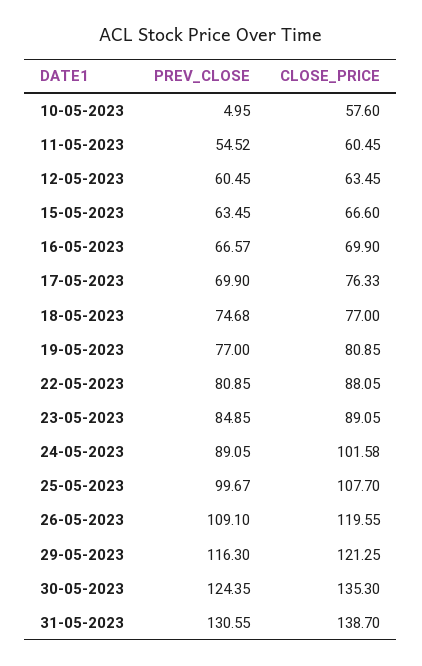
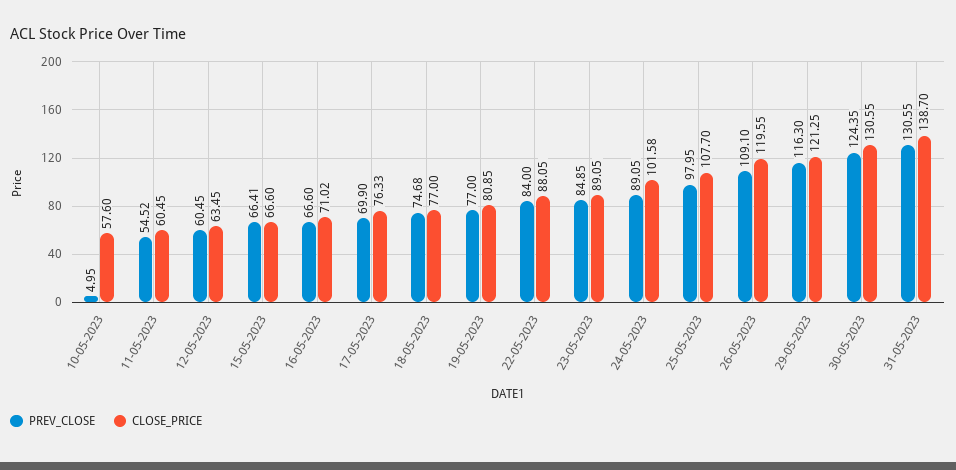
  {
    "PREV_CLOSE": {
      "10-05-2023": 4.95,
      "11-05-2023": 54.52,
      "12-05-2023": 60.45,
-     "15-05-2023": 63.45,
+     "15-05-2023": 66.41,
-     "16-05-2023": 66.57,
+     "16-05-2023": 66.6,
      "17-05-2023": 69.9,
      "18-05-2023": 74.68,
      "19-05-2023": 77,
-     "22-05-2023": 80.85,
+     "22-05-2023": 84,
      "23-05-2023": 84.85,
      "24-05-2023": 89.05,
-     "25-05-2023": 99.67,
+     "25-05-2023": 97.95,
      "26-05-2023": 109.1,
      "29-05-2023": 116.3,
      "30-05-2023": 124.35,
      "31-05-2023": 130.55
    },
    "CLOSE_PRICE": {
      "10-05-2023": 57.6,
      "11-05-2023": 60.45,
      "12-05-2023": 63.45,
      "15-05-2023": 66.6,
-     "16-05-2023": 69.9,
+     "16-05-2023": 71.02,
      "17-05-2023": 76.33,
      "18-05-2023": 77,
      "19-05-2023": 80.85,
      "22-05-2023": 88.05,
      "23-05-2023": 89.05,
      "24-05-2023": 101.58,
      "25-05-2023": 107.7,
      "26-05-2023": 119.55,
      "29-05-2023": 121.25,
-     "30-05-2023": 135.3,
+     "30-05-2023": 130.55,
      "31-05-2023": 138.7
    }
  }

